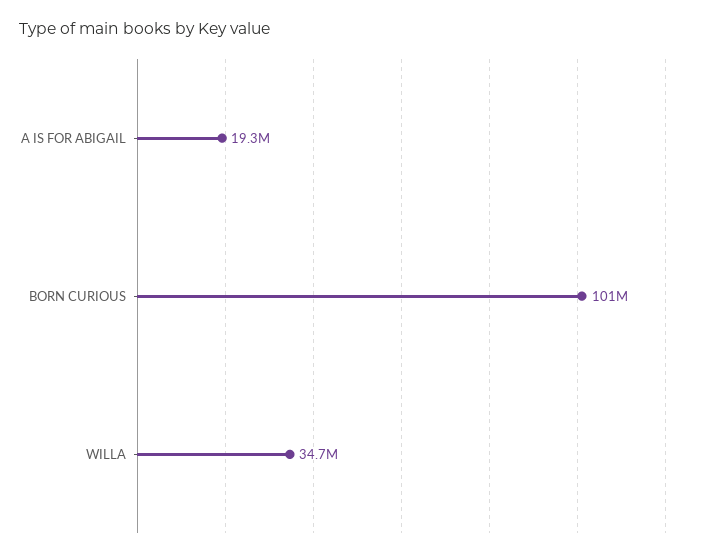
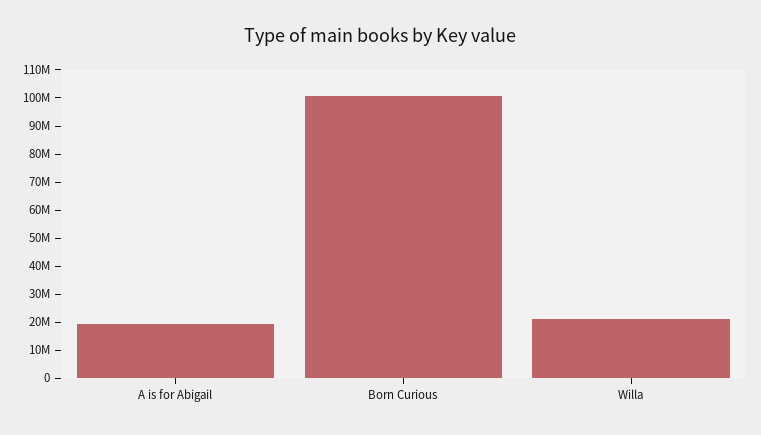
  {
    "A IS FOR ABIGAIL": 19300000,
    "BORN CURIOUS": 101000000,
-   "WILLA": 34700000
+   "WILLA": 20000000
  }

